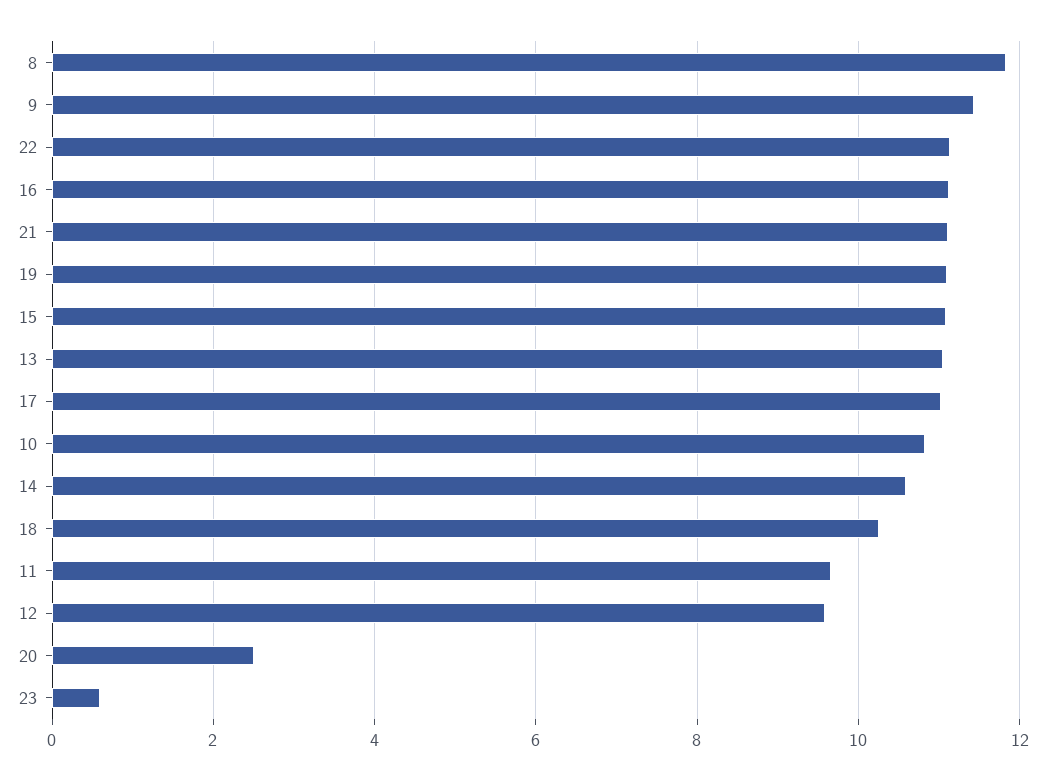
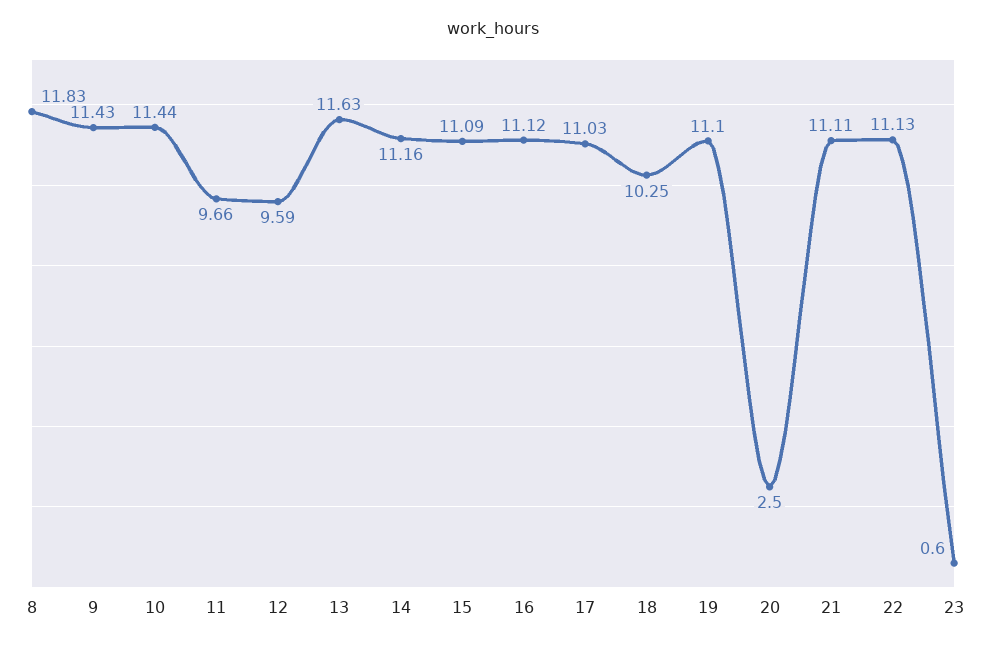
  {
    "8": 11.83,
    "9": 11.43,
    "22": 11.13,
    "16": 11.12,
    "21": 11.11,
    "19": 11.1,
    "15": 11.09,
-   "13": 11,
+   "13": 11.63,
    "17": 11.03,
-   "10": 10.8,
+   "10": 11.44,
-   "14": 10.6,
+   "14": 11.16,
    "18": 10.25,
    "11": 9.66,
    "12": 9.59,
    "20": 2.5,
    "23": 0.6
  }

